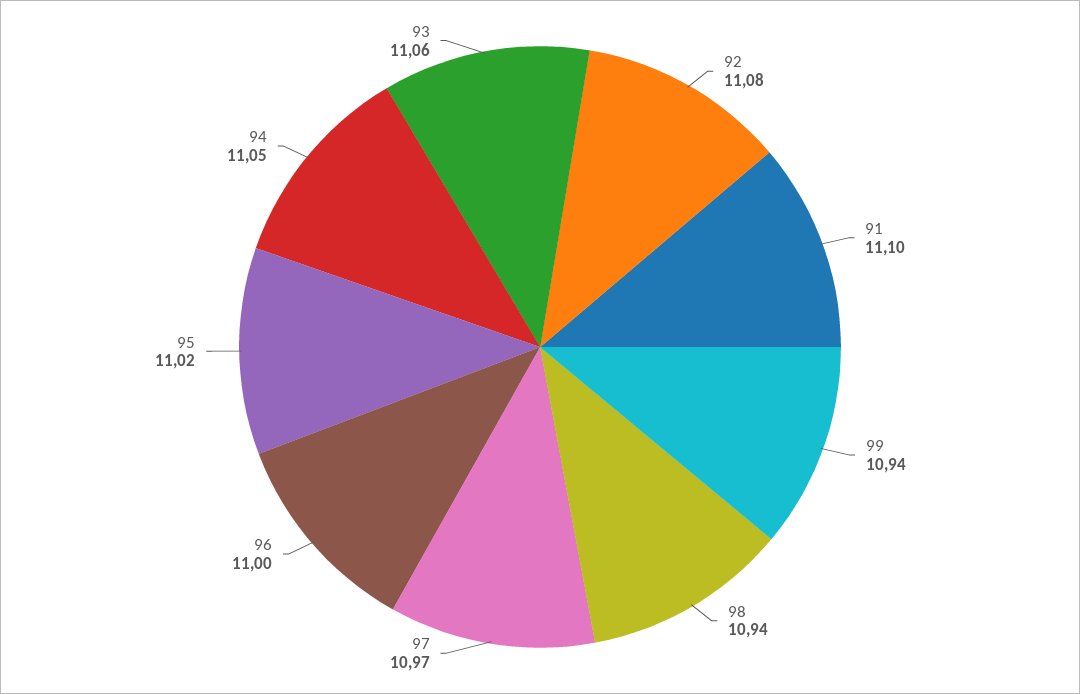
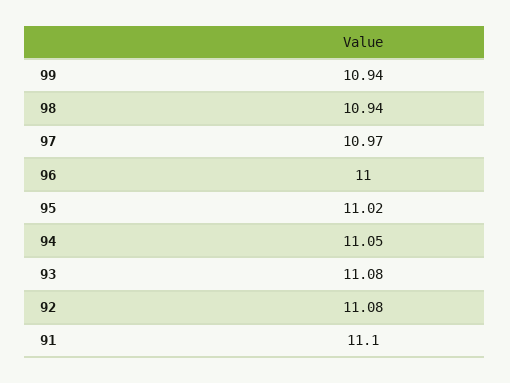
  {
    "92": 11.08,
    "91": 11.1,
    "99": 10.94,
    "98": 10.94,
    "97": 10.97,
    "96": 11,
    "95": 11.02,
    "94": 11.05,
-   "93": 11.06
+   "93": 11.08
  }

